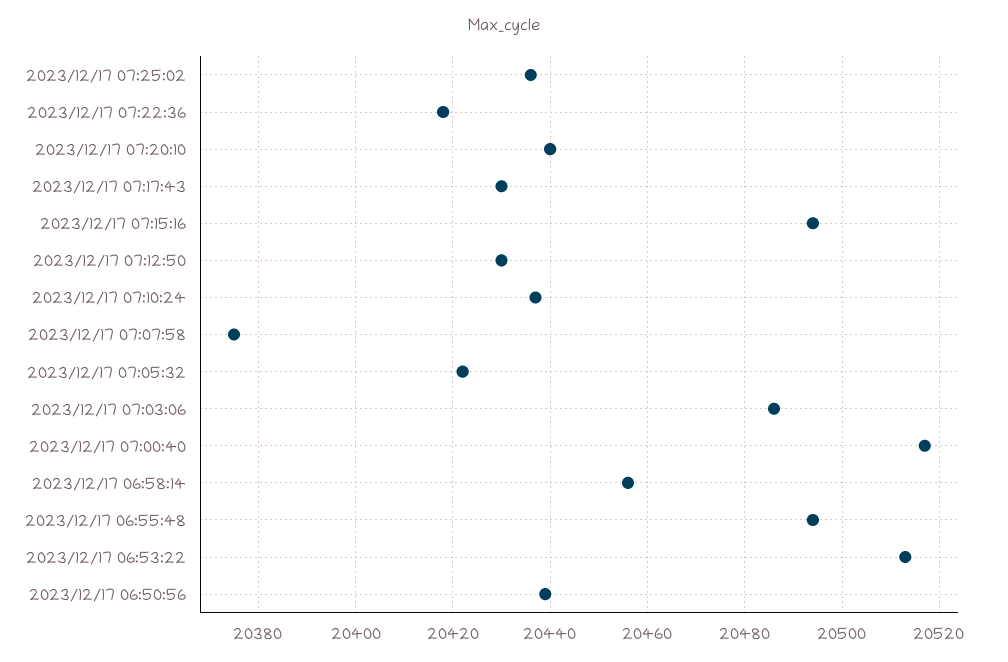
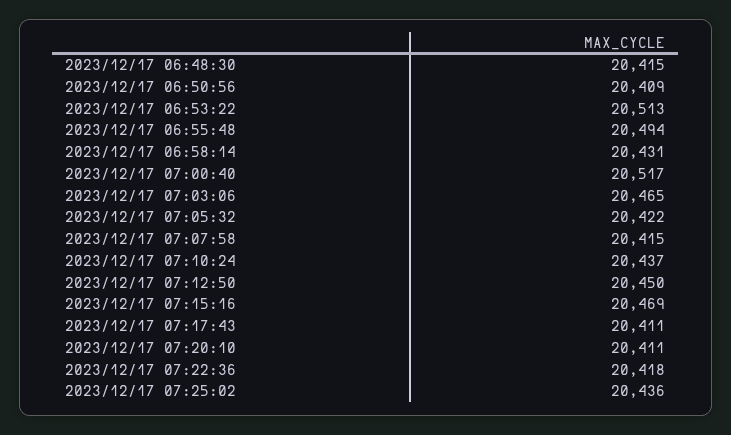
  {
    "2023/12/17 07:25:02": 20436,
    "2023/12/17 07:22:36": 20418,
-   "2023/12/17 07:20:10": 20440,
+   "2023/12/17 07:20:10": 20411,
-   "2023/12/17 07:17:43": 20430,
+   "2023/12/17 07:17:43": 20411,
-   "2023/12/17 07:15:16": 20495,
+   "2023/12/17 07:15:16": 20469,
-   "2023/12/17 07:12:50": 20430,
+   "2023/12/17 07:12:50": 20450,
    "2023/12/17 07:10:24": 20437,
-   "2023/12/17 07:07:58": 20375,
+   "2023/12/17 07:07:58": 20415,
    "2023/12/17 07:05:32": 20422,
-   "2023/12/17 07:03:06": 20485,
+   "2023/12/17 07:03:06": 20465,
    "2023/12/17 07:00:40": 20517,
-   "2023/12/17 06:58:14": 20455,
+   "2023/12/17 06:58:14": 20431,
    "2023/12/17 06:55:48": 20494,
    "2023/12/17 06:53:22": 20513,
-   "2023/12/17 06:50:56": 20440
+   "2023/12/17 06:50:56": 20409,
+   "2023/12/17 06:48:30": 20415
  }

